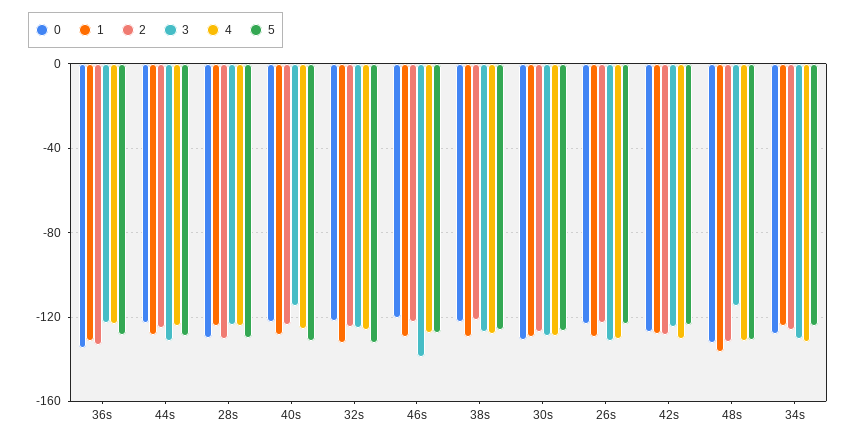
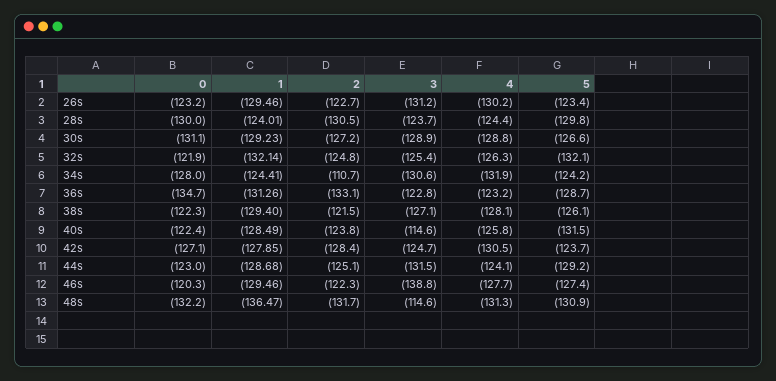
  {
    "0": {
      "36s": -134.7,
      "44s": -123,
      "28s": -130,
      "40s": -122.4,
      "32s": -121.9,
      "46s": -120.3,
      "38s": -122.3,
      "30s": -131.1,
      "26s": -123.2,
      "42s": -127.1,
      "48s": -132.2,
      "34s": -128
    },
    "1": {
      "36s": -131.26,
      "44s": -128.68,
      "28s": -124.01,
      "40s": -128.49,
      "32s": -132.14,
      "46s": -129.46,
      "38s": -129.4,
      "30s": -129.23,
      "26s": -129.46,
      "42s": -127.85,
      "48s": -136.47,
      "34s": -124.41
    },
    "2": {
      "36s": -133.1,
      "44s": -125.1,
      "28s": -130.5,
      "40s": -123.8,
      "32s": -124.8,
      "46s": -122.3,
      "38s": -121.5,
      "30s": -127.2,
      "26s": -122.7,
      "42s": -128.4,
      "48s": -131.7,
-     "34s": -125
+     "34s": -110.7
    },
    "3": {
      "36s": -122.8,
      "44s": -131.5,
      "28s": -123.7,
      "40s": -114.6,
      "32s": -125.4,
      "46s": -138.8,
      "38s": -127.1,
      "30s": -128.9,
      "26s": -131.2,
      "42s": -124.7,
      "48s": -114.6,
      "34s": -130.6
    },
    "4": {
      "36s": -123.2,
      "44s": -124.1,
      "28s": -124.4,
      "40s": -125.8,
      "32s": -126.3,
      "46s": -127.7,
      "38s": -128.1,
      "30s": -128.8,
      "26s": -130.2,
      "42s": -130.5,
      "48s": -131.3,
      "34s": -131.9
    },
    "5": {
      "36s": -128.7,
      "44s": -129.2,
      "28s": -129.8,
      "40s": -131.5,
      "32s": -132.1,
      "46s": -127.4,
      "38s": -126.1,
      "30s": -126.6,
      "26s": -123.4,
      "42s": -123.7,
      "48s": -130.9,
      "34s": -124.2
    }
  }

